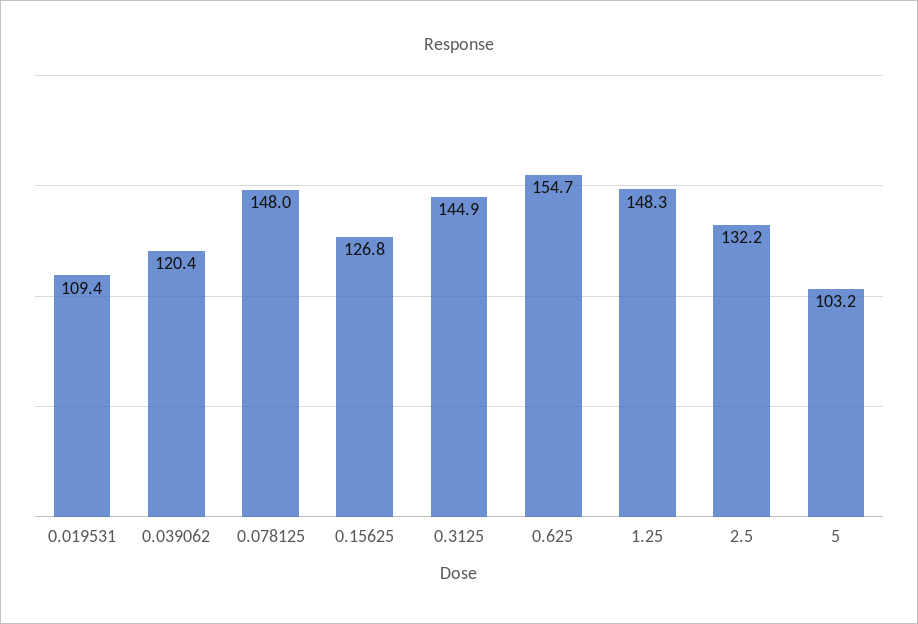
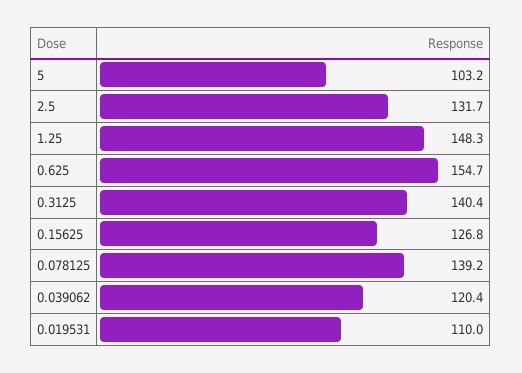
  {
-   "0.019531": 109.4,
+   "0.019531": 110,
    "0.039062": 120.4,
-   "0.078125": 148,
+   "0.078125": 139.2,
    "0.15625": 126.8,
-   "0.3125": 144.9,
+   "0.3125": 140.4,
    "0.625": 154.7,
    "1.25": 148.3,
-   "2.5": 132.2,
+   "2.5": 131.7,
    "5": 103.2
  }

